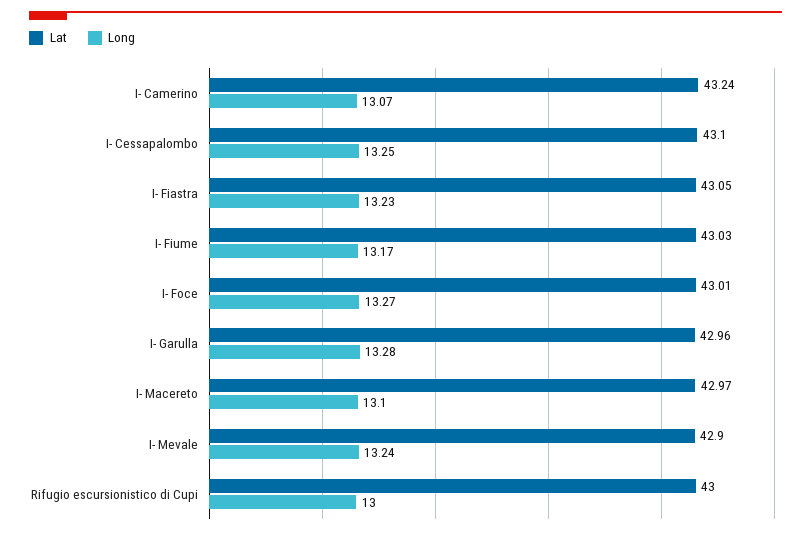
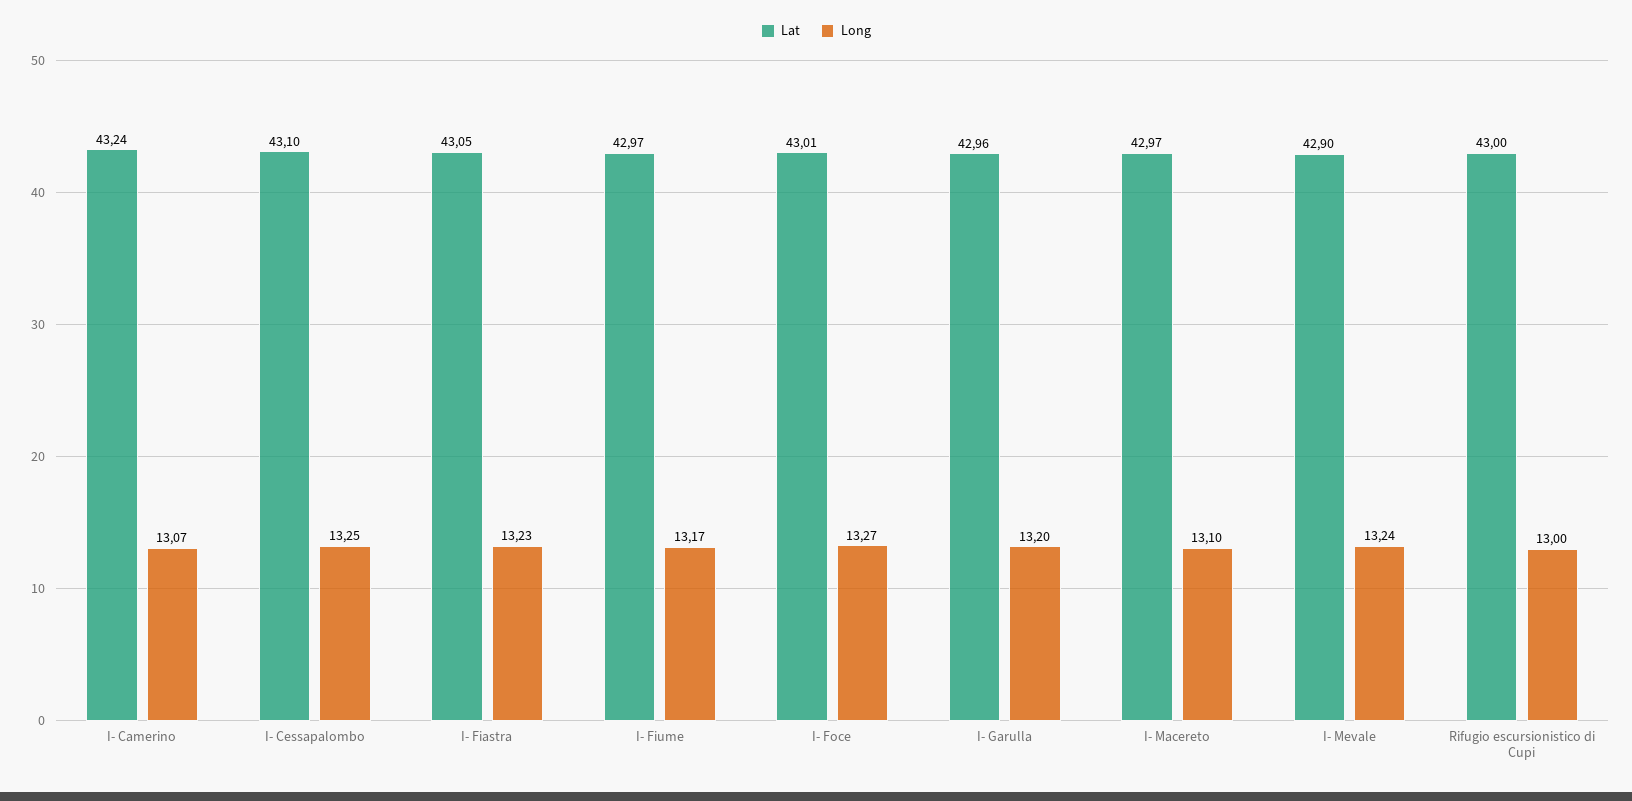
  {
    "Lat": {
      "I- Camerino": 43.24,
      "I- Cessapalombo": 43.1,
      "I- Fiastra": 43.05,
-     "I- Fiume": 43.03,
+     "I- Fiume": 42.97,
      "I- Foce": 43.01,
      "I- Garulla": 42.96,
      "I- Macereto": 42.97,
      "I- Mevale": 42.9,
      "Rifugio escursionistico di Cupi": 43
    },
    "Long": {
      "I- Camerino": 13.07,
      "I- Cessapalombo": 13.25,
      "I- Fiastra": 13.23,
      "I- Fiume": 13.17,
      "I- Foce": 13.27,
-     "I- Garulla": 13.28,
+     "I- Garulla": 13.2,
      "I- Macereto": 13.1,
      "I- Mevale": 13.24,
      "Rifugio escursionistico di Cupi": 13
    }
  }

